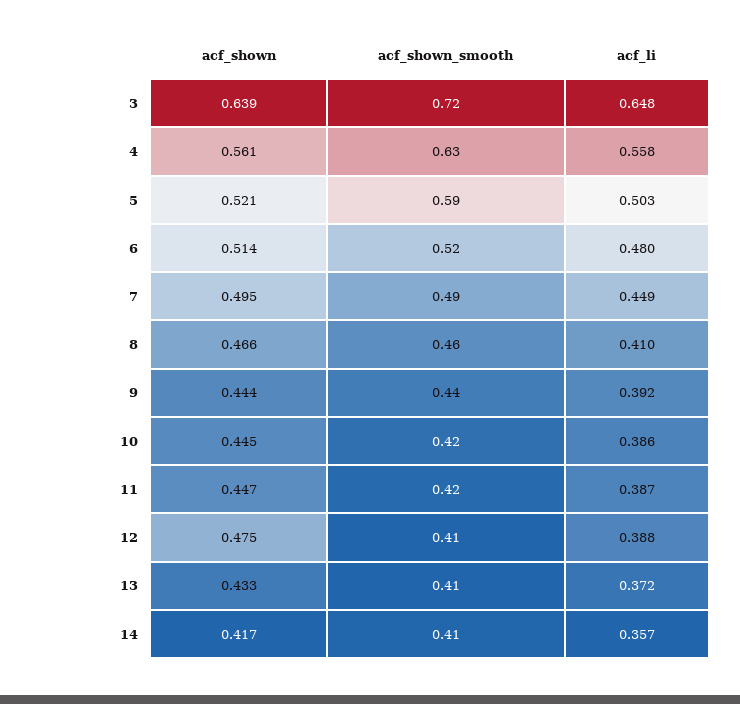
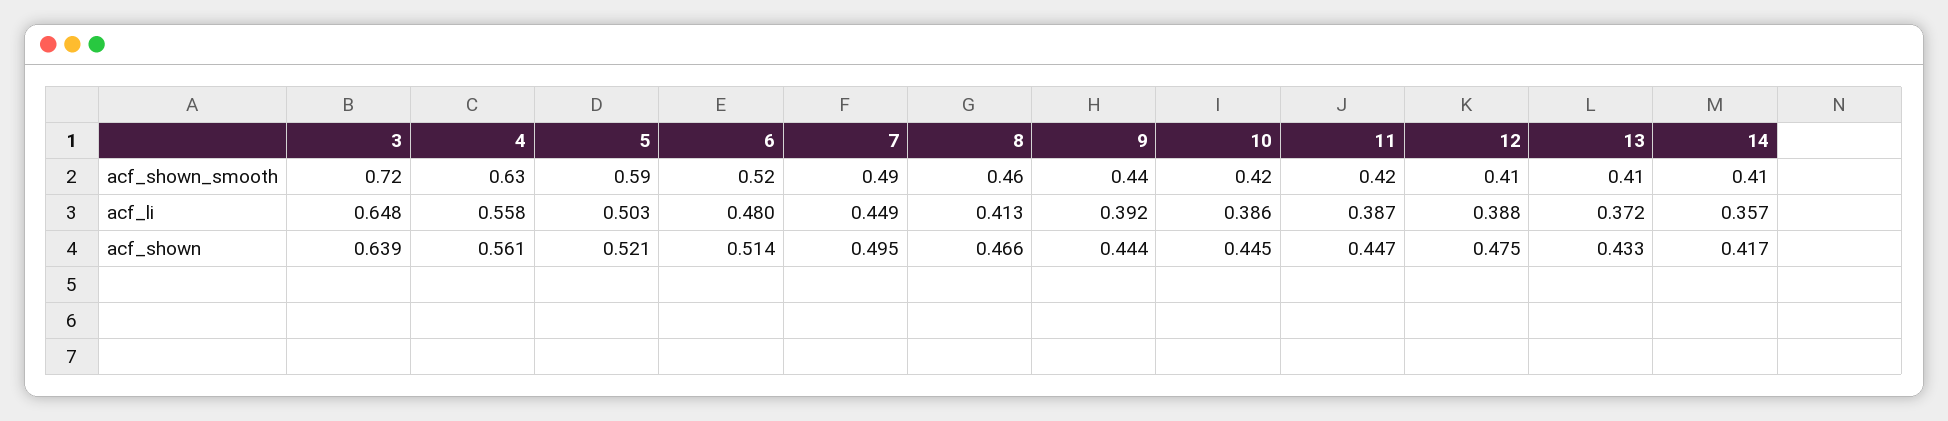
  {
    "acf_shown": {
      "3": 0.639,
      "4": 0.561,
      "5": 0.521,
      "6": 0.514,
      "7": 0.495,
      "8": 0.466,
      "9": 0.444,
      "10": 0.445,
      "11": 0.447,
      "12": 0.475,
      "13": 0.433,
      "14": 0.417
    },
    "acf_shown_smooth": {
      "3": 0.72,
      "4": 0.63,
      "5": 0.59,
      "6": 0.52,
      "7": 0.49,
      "8": 0.46,
      "9": 0.44,
      "10": 0.42,
      "11": 0.42,
      "12": 0.41,
      "13": 0.41,
      "14": 0.41
    },
    "acf_li": {
      "3": 0.648,
      "4": 0.558,
      "5": 0.503,
      "6": 0.48,
      "7": 0.449,
-     "8": 0.41,
+     "8": 0.413,
      "9": 0.392,
      "10": 0.386,
      "11": 0.387,
      "12": 0.388,
      "13": 0.372,
      "14": 0.357
    }
  }

